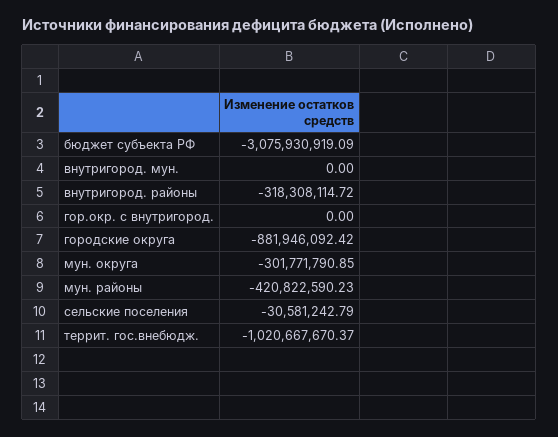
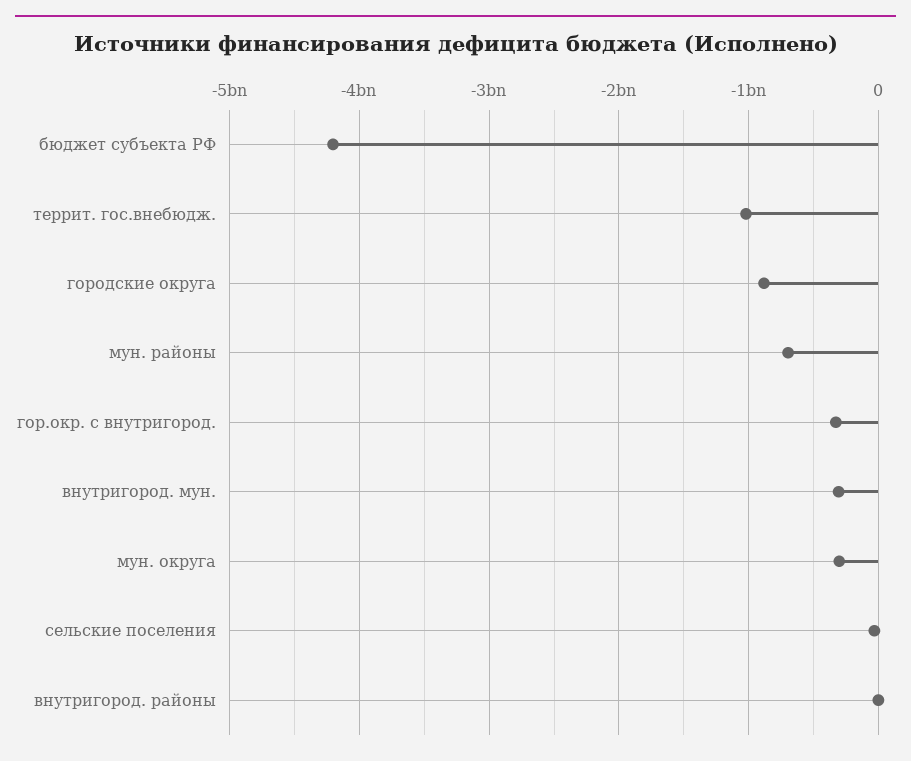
  {
-   "бюджет субъекта РФ": -3075930919.09,
+   "бюджет субъекта РФ": -4200000000,
-   "внутригород. мун.": 0,
+   "внутригород. мун.": -300000000,
-   "внутригород. районы": -318308114.72,
+   "внутригород. районы": 0,
-   "гор.окр. с внутригород.": 0,
+   "гор.окр. с внутригород.": -300000000,
    "городские округа": -881946092.42,
    "мун. округа": -301771790.85,
-   "мун. районы": -420822590.23,
+   "мун. районы": -700000000,
    "сельские поселения": -30581242.79,
    "террит. гос.внебюдж.": -1020667670.37
  }

